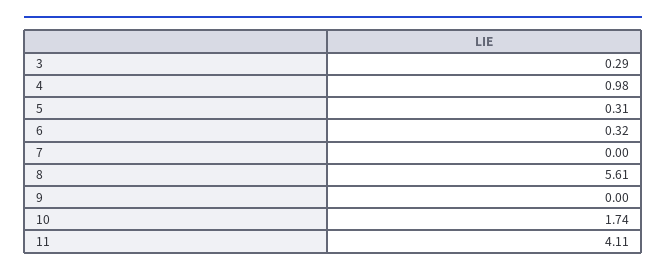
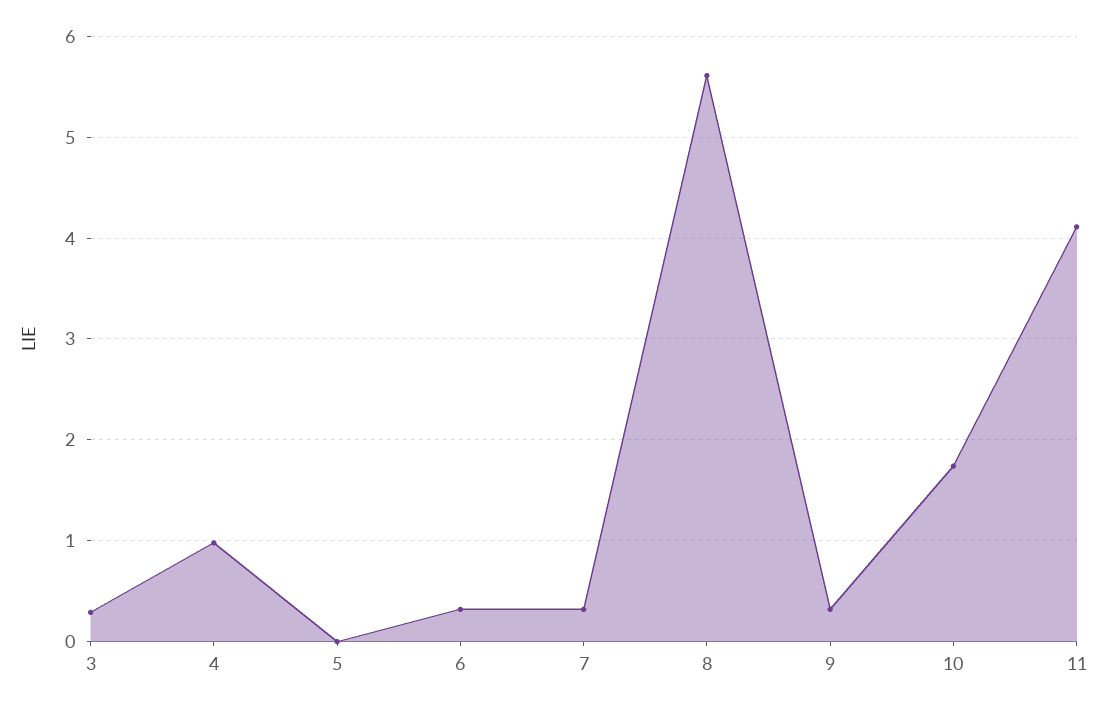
  {
    "3": 0.29,
    "4": 0.98,
-   "5": 0.31,
+   "5": 0,
    "6": 0.32,
-   "7": 0,
+   "7": 0.3,
    "8": 5.61,
-   "9": 0,
+   "9": 0.3,
    "10": 1.74,
    "11": 4.11
  }

